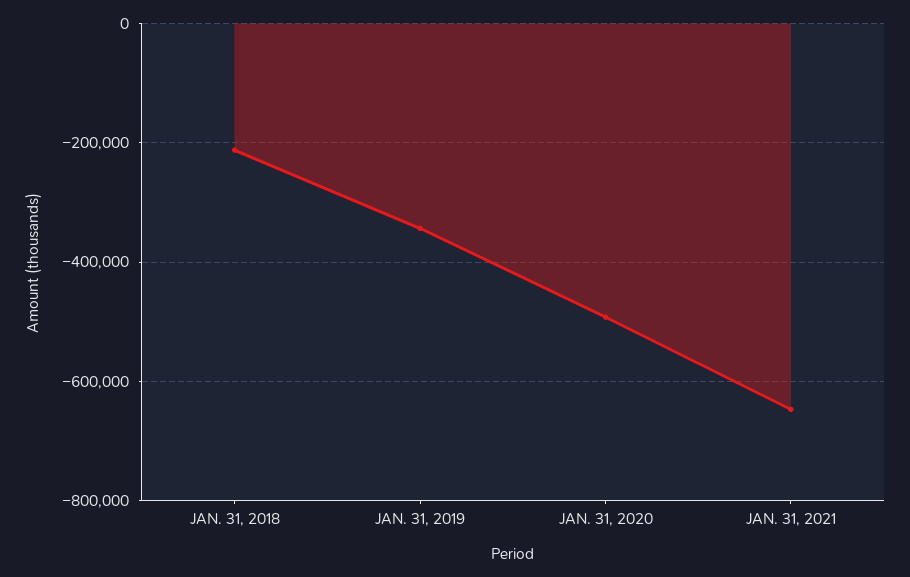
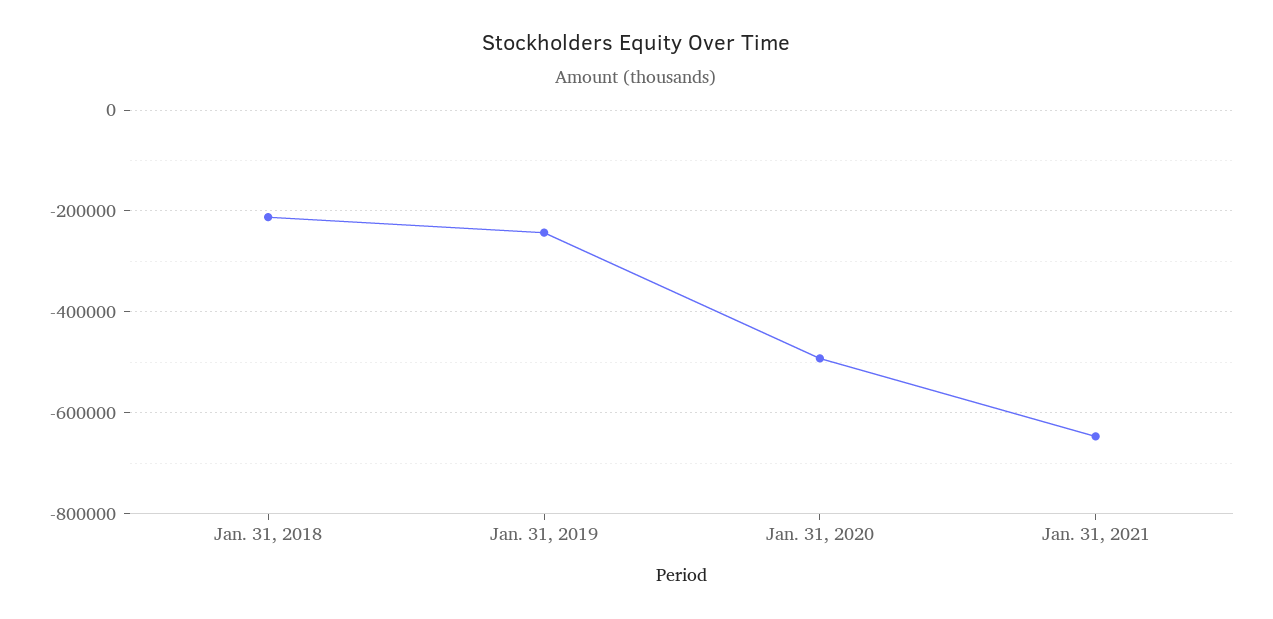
  {
    "JAN. 31, 2018": -220000,
-   "JAN. 31, 2019": -340000,
+   "JAN. 31, 2019": -240000,
    "JAN. 31, 2020": -500000,
    "JAN. 31, 2021": -640000
  }

